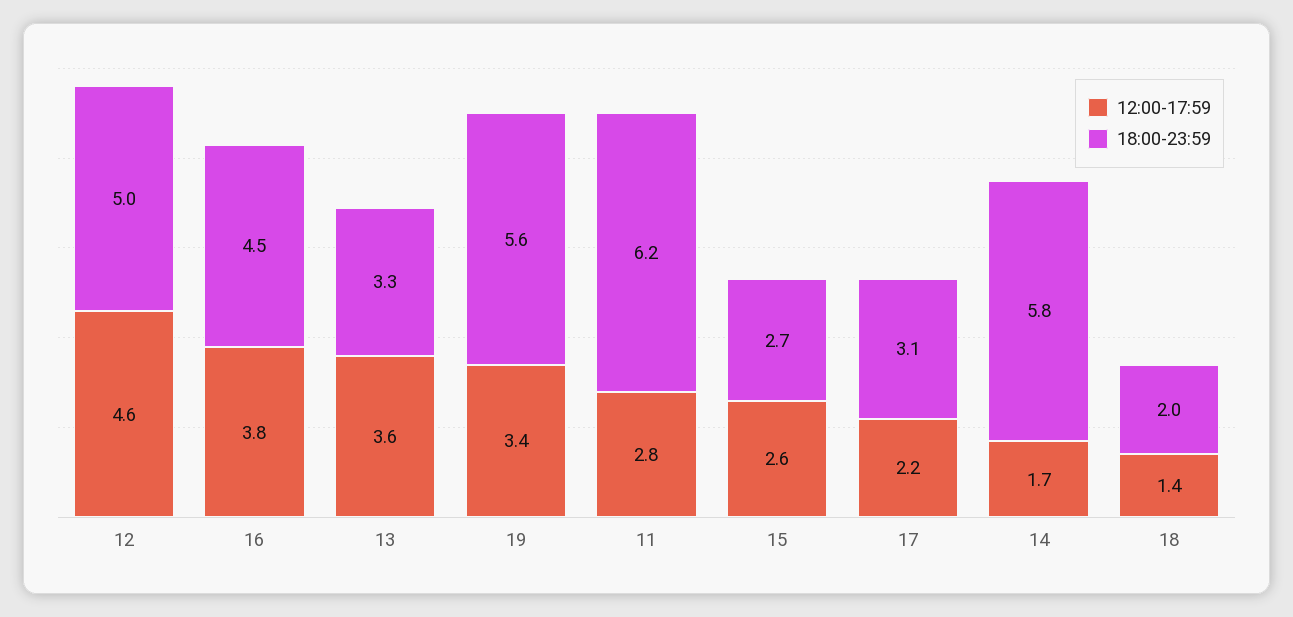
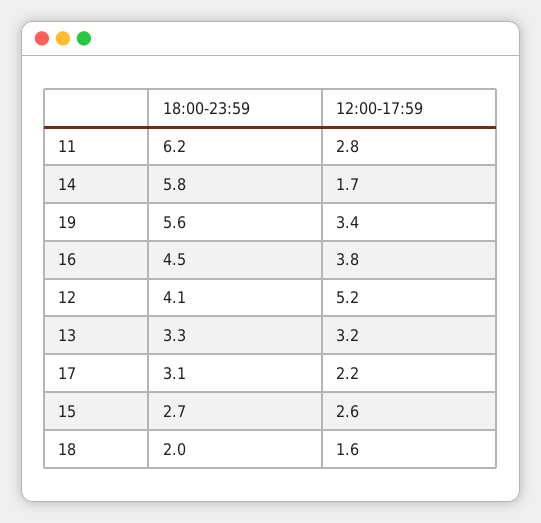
  {
    "12:00-17:59": {
-     "12": 4.6,
+     "12": 5.2,
      "16": 3.8,
-     "13": 3.6,
+     "13": 3.2,
      "19": 3.4,
      "11": 2.8,
      "15": 2.6,
      "17": 2.2,
      "14": 1.7,
-     "18": 1.4
+     "18": 1.6
    },
    "18:00-23:59": {
-     "12": 5,
+     "12": 4.1,
      "16": 4.5,
      "13": 3.3,
      "19": 5.6,
      "11": 6.2,
      "15": 2.7,
      "17": 3.1,
      "14": 5.8,
      "18": 2
    }
  }

